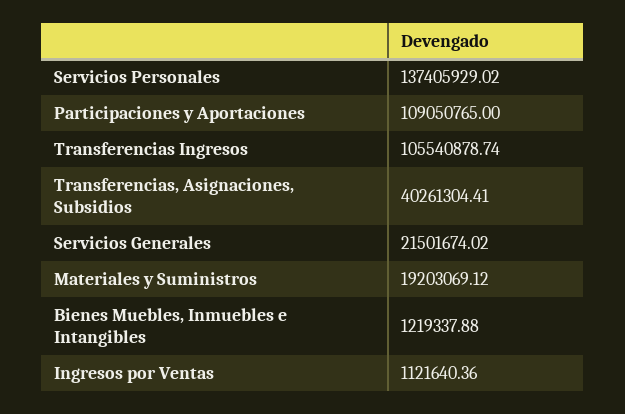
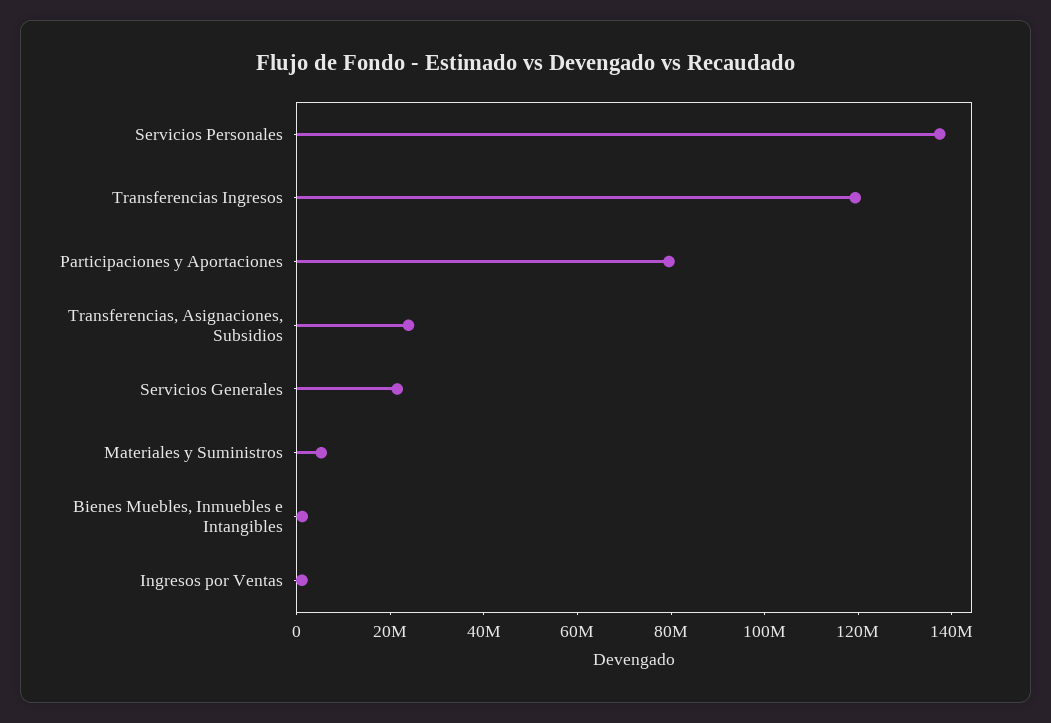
  {
    "Servicios Personales": 137405929.02,
-   "Participaciones y Aportaciones": 109050765,
+   "Participaciones y Aportaciones": 80000000,
-   "Transferencias Ingresos": 105540878.74,
+   "Transferencias Ingresos": 120000000,
-   "Transferencias, Asignaciones, Subsidios": 40261304.41,
+   "Transferencias, Asignaciones, Subsidios": 25000000,
    "Servicios Generales": 21501674.02,
-   "Materiales y Suministros": 19203069.12,
+   "Materiales y Suministros": 5000000,
    "Bienes Muebles, Inmuebles e Intangibles": 1219337.88,
    "Ingresos por Ventas": 1121640.36
  }

